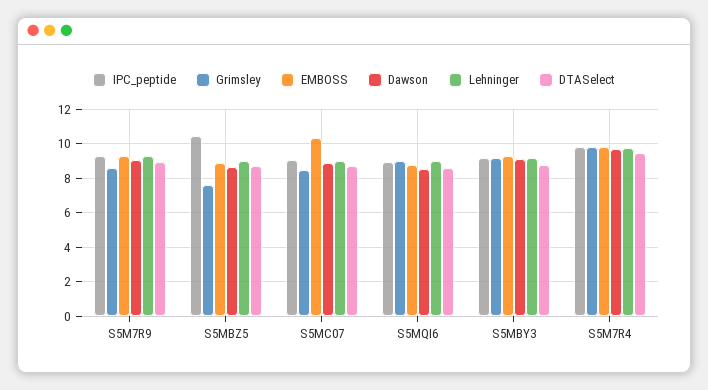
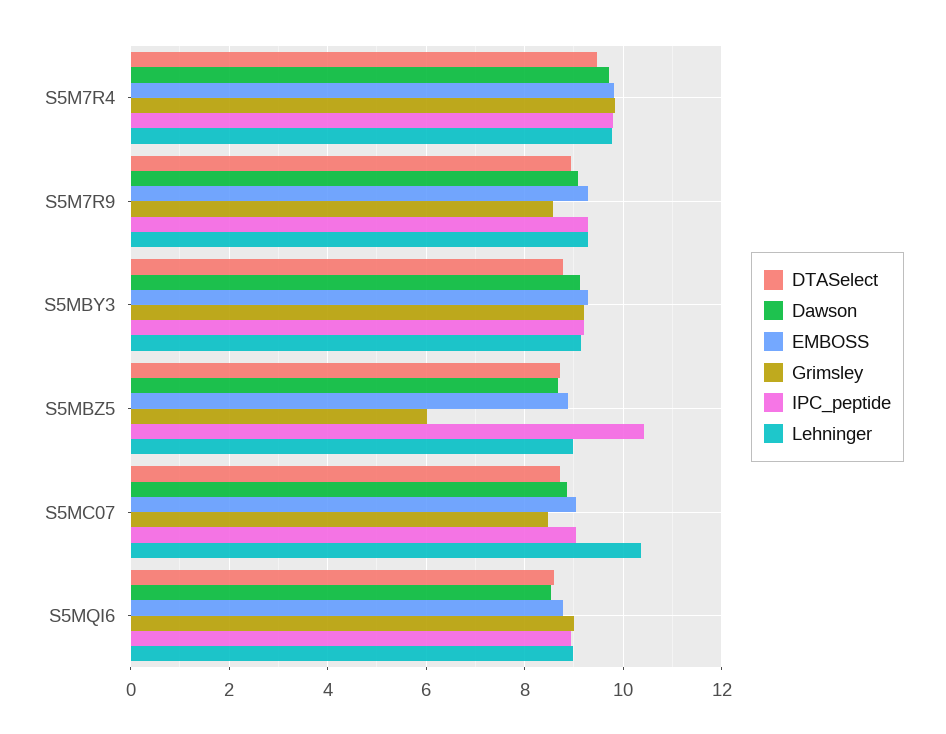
  {
    "IPC_peptide": {
      "S5M7R9": 9.2,
      "S5MBZ5": 10.4,
      "S5MC07": 9,
      "S5MQI6": 9,
      "S5MBY3": 9.2,
      "S5M7R4": 9.8
    },
    "Grimsley": {
      "S5M7R9": 8.6,
-     "S5MBZ5": 7.5,
+     "S5MBZ5": 6,
      "S5MC07": 8.4,
      "S5MQI6": 9,
      "S5MBY3": 9.2,
      "S5M7R4": 9.8
    },
    "EMBOSS": {
      "S5M7R9": 9.2,
      "S5MBZ5": 8.8,
-     "S5MC07": 10.5,
+     "S5MC07": 9,
      "S5MQI6": 8.8,
      "S5MBY3": 9.2,
      "S5M7R4": 9.8
    },
    "Dawson": {
      "S5M7R9": 9,
      "S5MBZ5": 8.6,
      "S5MC07": 8.8,
      "S5MQI6": 8.6,
      "S5MBY3": 9.2,
      "S5M7R4": 9.8
    },
    "Lehninger": {
      "S5M7R9": 9.2,
      "S5MBZ5": 9,
-     "S5MC07": 9,
+     "S5MC07": 10.4,
      "S5MQI6": 9,
      "S5MBY3": 9.2,
      "S5M7R4": 9.8
    },
    "DTASelect": {
      "S5M7R9": 9,
      "S5MBZ5": 8.8,
      "S5MC07": 8.8,
      "S5MQI6": 8.6,
      "S5MBY3": 8.8,
      "S5M7R4": 9.4
    }
  }

